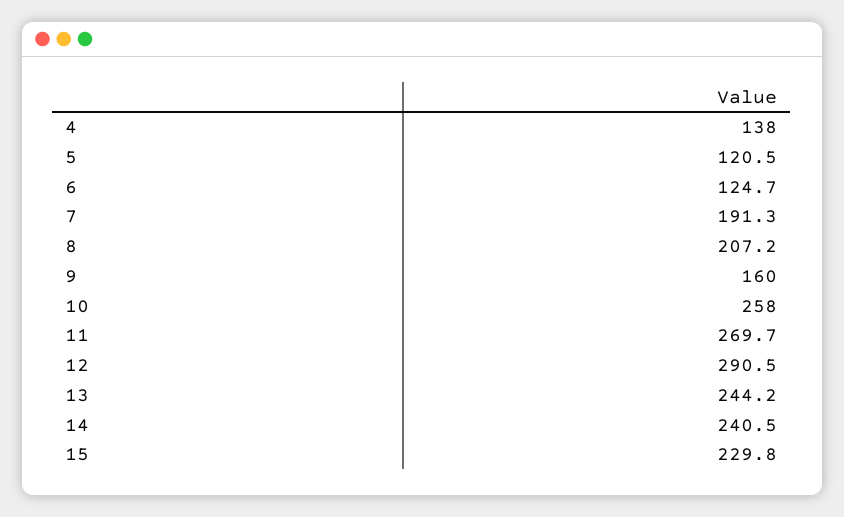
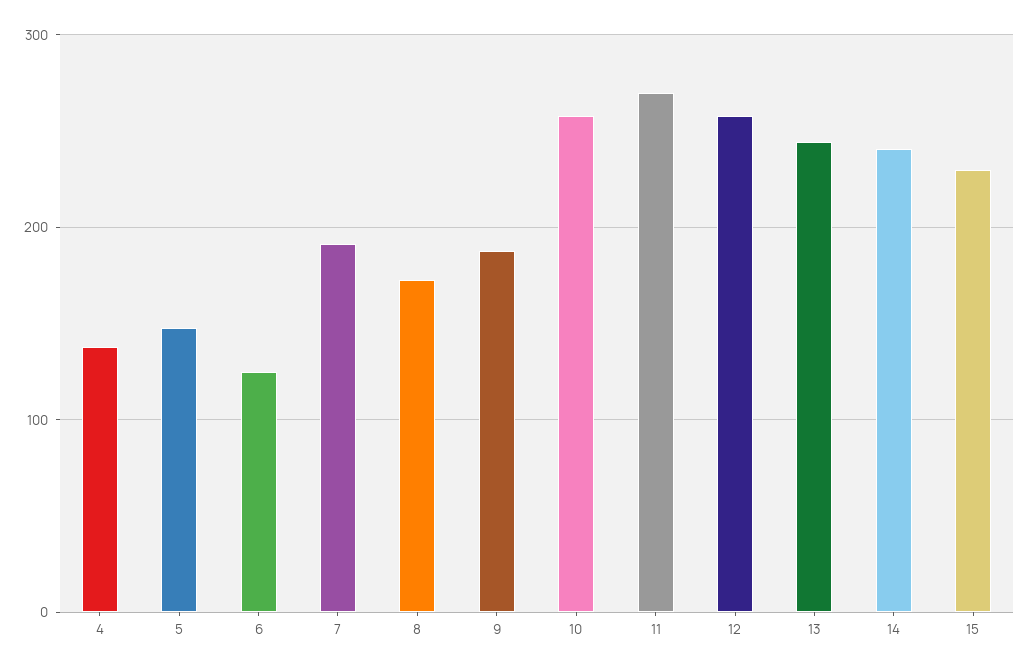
  {
    "4": 138,
-   "5": 120.5,
+   "5": 150,
    "6": 124.7,
    "7": 191.3,
-   "8": 207.2,
+   "8": 170,
-   "9": 160,
+   "9": 190,
    "10": 258,
    "11": 269.7,
-   "12": 290.5,
+   "12": 260,
    "13": 244.2,
    "14": 240.5,
    "15": 229.8
  }

